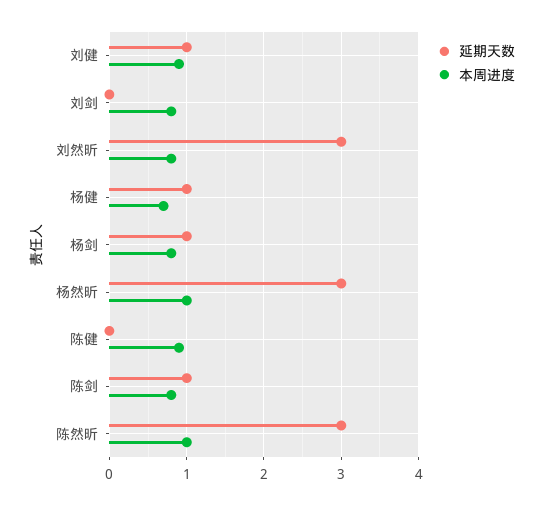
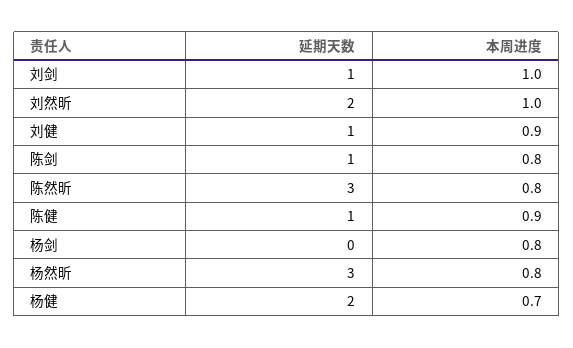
  {
    "延期天数": {
      "刘健": 1,
-     "刘剑": 0,
+     "刘剑": 1,
-     "刘然昕": 3,
+     "刘然昕": 2,
-     "杨健": 1,
+     "杨健": 2,
-     "杨剑": 1,
+     "杨剑": 0,
      "杨然昕": 3,
-     "陈健": 0,
+     "陈健": 1,
      "陈剑": 1,
      "陈然昕": 3
    },
    "本周进度": {
      "刘健": 0.9,
-     "刘剑": 0.8,
+     "刘剑": 1,
-     "刘然昕": 0.8,
+     "刘然昕": 1,
      "杨健": 0.7,
      "杨剑": 0.8,
-     "杨然昕": 1,
+     "杨然昕": 0.8,
      "陈健": 0.9,
      "陈剑": 0.8,
-     "陈然昕": 1
+     "陈然昕": 0.8
    }
  }

